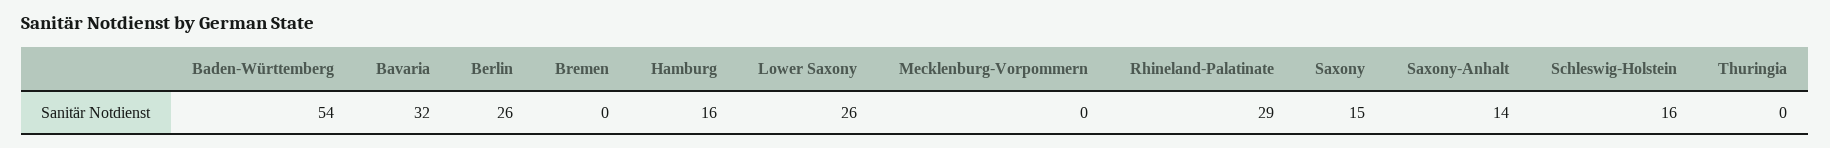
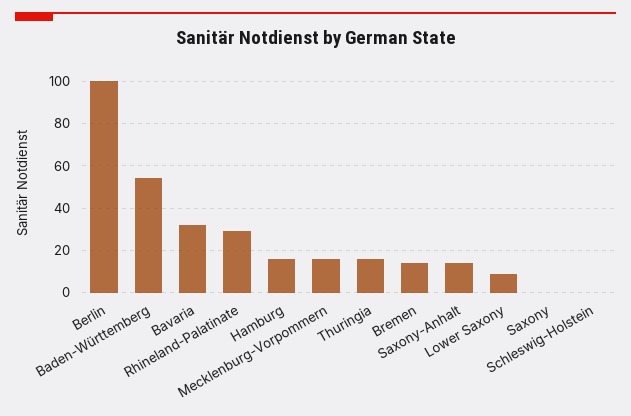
  {
    "Baden-Württemberg": 54,
    "Bavaria": 32,
-   "Berlin": 26,
+   "Berlin": 100,
-   "Bremen": 0,
+   "Bremen": 15,
    "Hamburg": 16,
-   "Lower Saxony": 26,
+   "Lower Saxony": 10,
-   "Mecklenburg-Vorpommern": 0,
+   "Mecklenburg-Vorpommern": 15,
    "Rhineland-Palatinate": 29,
-   "Saxony": 15,
+   "Saxony": 0,
    "Saxony-Anhalt": 14,
-   "Schleswig-Holstein": 16,
+   "Schleswig-Holstein": 0,
-   "Thuringia": 0
+   "Thuringia": 15
  }

